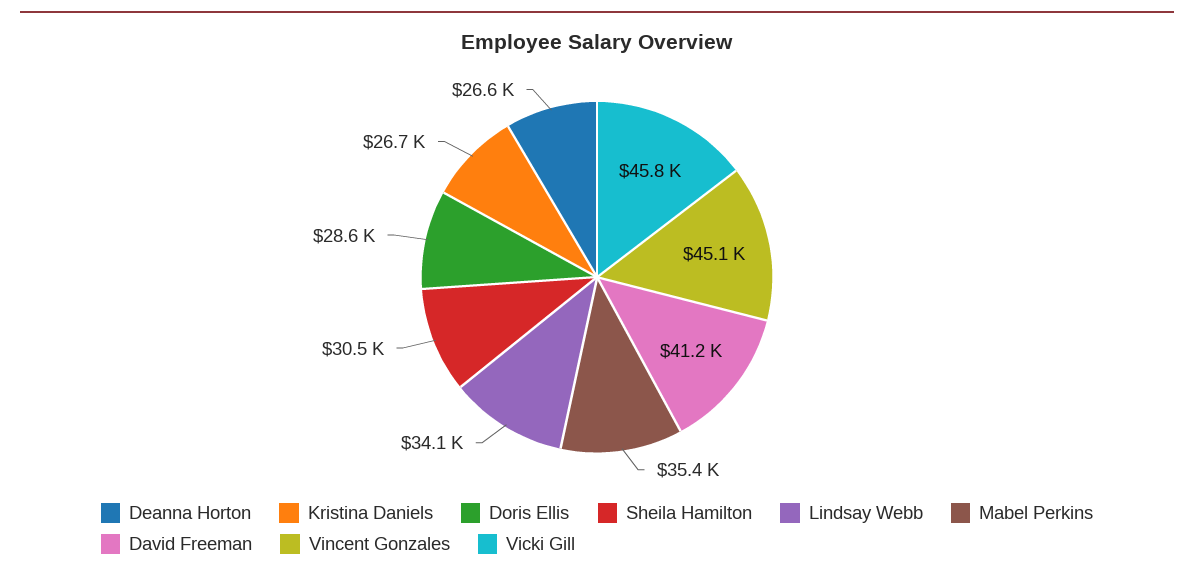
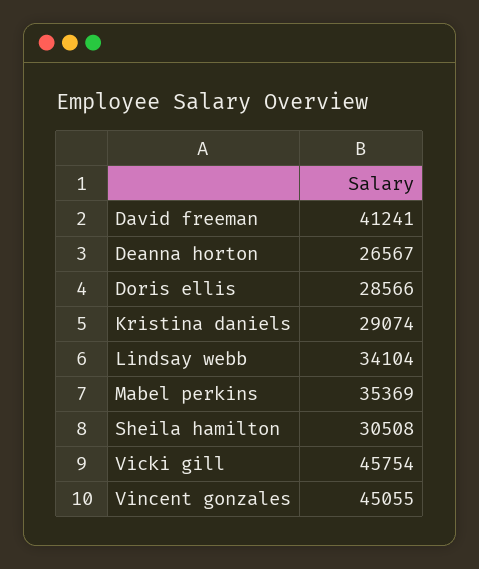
  {
    "Deanna Horton": 26567,
-   "Kristina Daniels": 26700,
+   "Kristina Daniels": 29074,
    "Doris Ellis": 28566,
    "Sheila Hamilton": 30508,
    "Lindsay Webb": 34104,
    "Mabel Perkins": 35369,
    "David Freeman": 41241,
    "Vincent Gonzales": 45055,
    "Vicki Gill": 45754
  }

